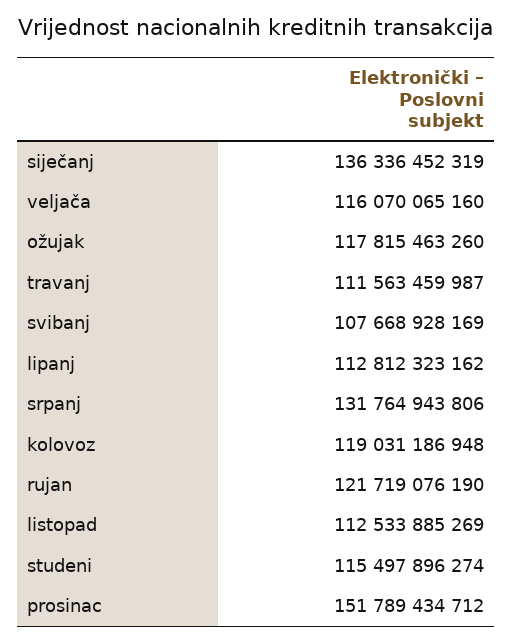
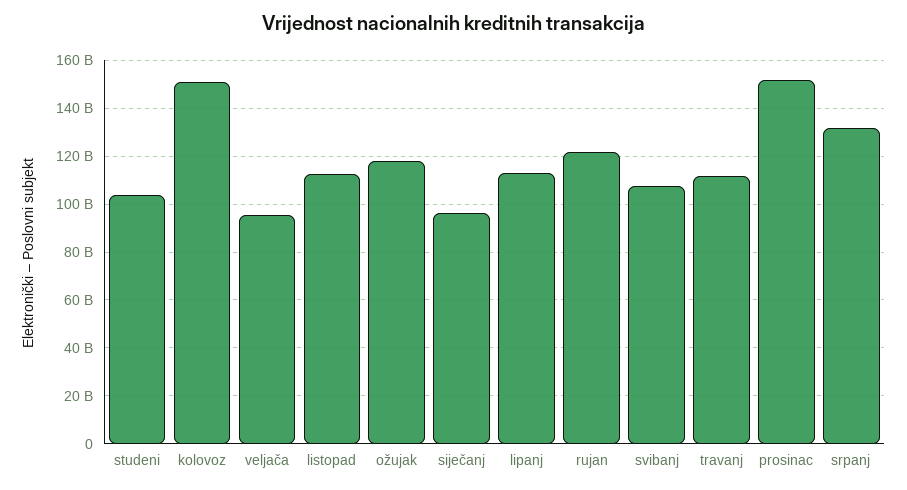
  {
-   "siječanj": 136336452319,
+   "siječanj": 95000000000,
-   "veljača": 116070065160,
+   "veljača": 95000000000,
    "ožujak": 117815463260,
    "travanj": 111563459987,
    "svibanj": 107668928169,
    "lipanj": 112812323162,
    "srpanj": 131764943806,
-   "kolovoz": 119031186948,
+   "kolovoz": 150000000000,
    "rujan": 121719076190,
    "listopad": 112533885269,
-   "studeni": 115497896274,
+   "studeni": 105000000000,
    "prosinac": 151789434712
  }

